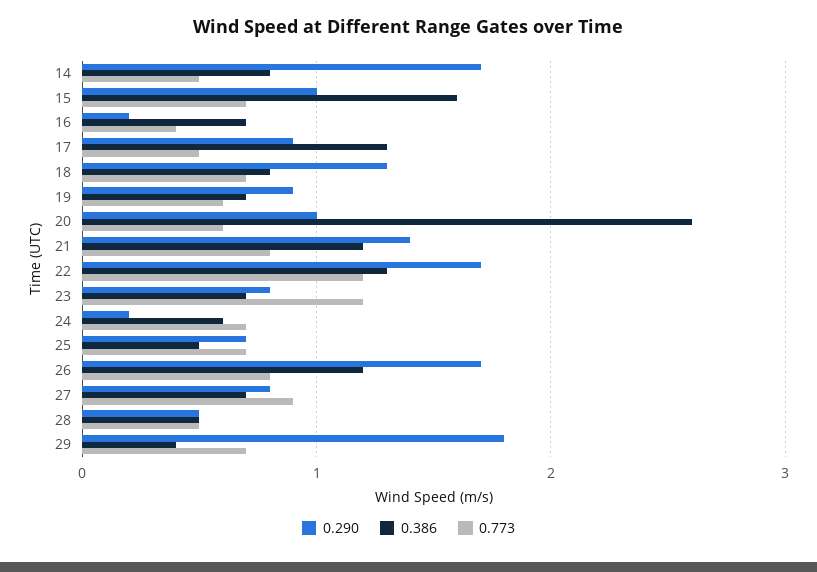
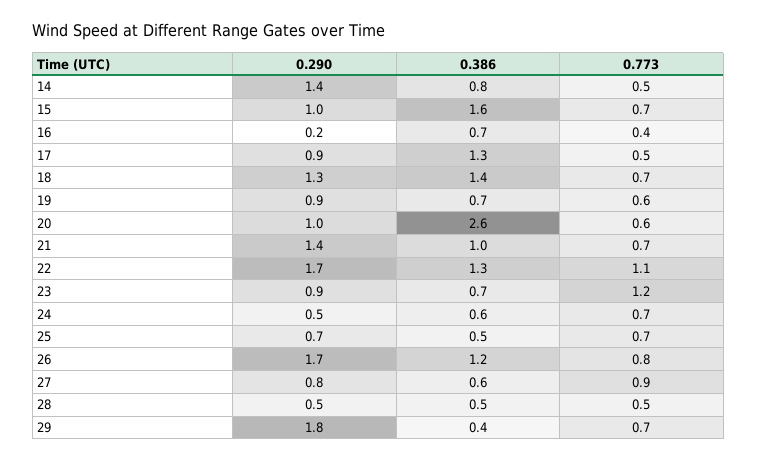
  {
    "0.290": {
-     "14": 1.7,
+     "14": 1.4,
      "15": 1,
      "16": 0.2,
      "17": 0.9,
      "18": 1.3,
      "19": 0.9,
      "20": 1,
      "21": 1.4,
      "22": 1.7,
-     "23": 0.8,
+     "23": 0.9,
-     "24": 0.2,
+     "24": 0.5,
      "25": 0.7,
      "26": 1.7,
      "27": 0.8,
      "28": 0.5,
      "29": 1.8
    },
    "0.386": {
      "14": 0.8,
      "15": 1.6,
      "16": 0.7,
      "17": 1.3,
-     "18": 0.8,
+     "18": 1.4,
      "19": 0.7,
      "20": 2.6,
-     "21": 1.2,
+     "21": 1,
      "22": 1.3,
      "23": 0.7,
      "24": 0.6,
      "25": 0.5,
      "26": 1.2,
-     "27": 0.7,
+     "27": 0.6,
      "28": 0.5,
      "29": 0.4
    },
    "0.773": {
      "14": 0.5,
      "15": 0.7,
      "16": 0.4,
      "17": 0.5,
      "18": 0.7,
      "19": 0.6,
      "20": 0.6,
-     "21": 0.8,
+     "21": 0.7,
-     "22": 1.2,
+     "22": 1.1,
      "23": 1.2,
      "24": 0.7,
      "25": 0.7,
      "26": 0.8,
      "27": 0.9,
      "28": 0.5,
      "29": 0.7
    }
  }

